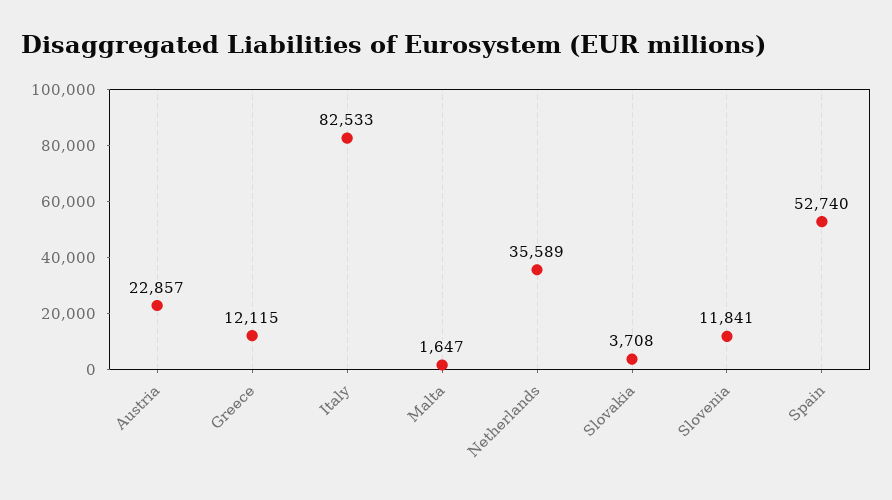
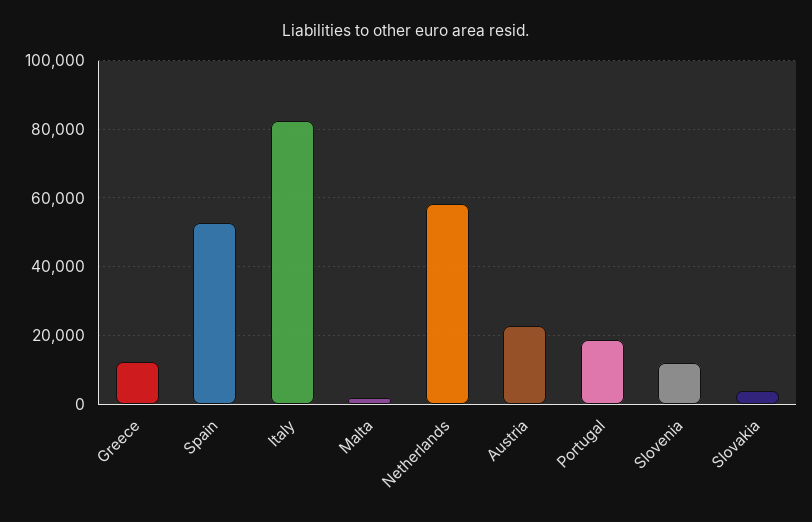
  {
    "Austria": 22857,
    "Greece": 12115,
    "Italy": 82533,
    "Malta": 1647,
-   "Netherlands": 35589,
+   "Netherlands": 58000,
    "Slovakia": 3708,
    "Slovenia": 11841,
-   "Spain": 52740
+   "Spain": 52740,
+   "Portugal": 18000
  }

